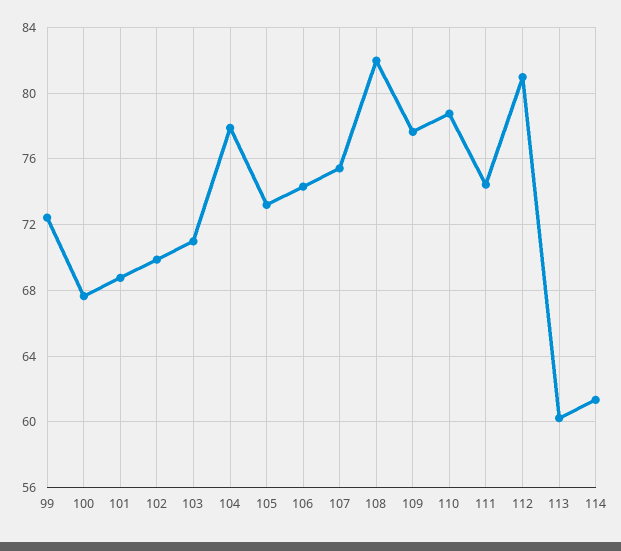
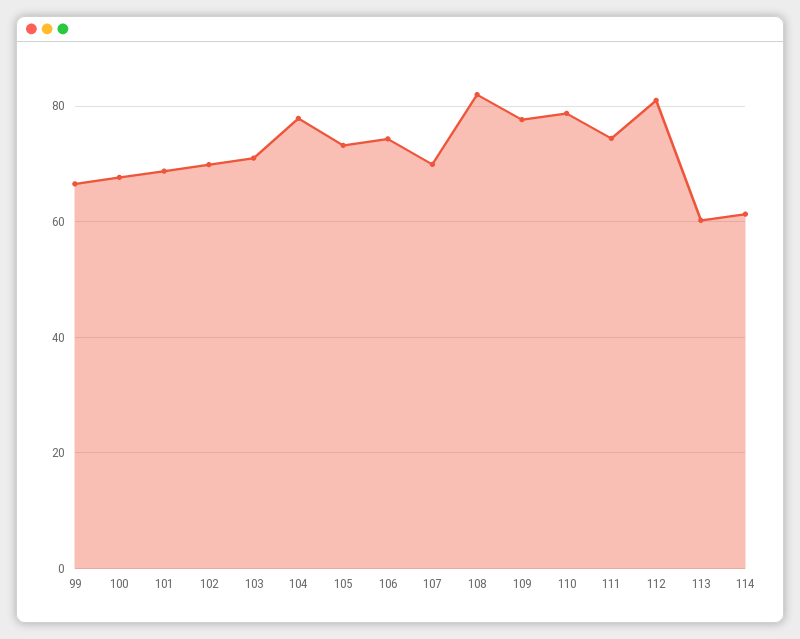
  {
-   "99": 72.5,
+   "99": 66,
    "100": 67.5,
    "101": 69,
    "102": 70,
    "103": 71,
    "104": 78,
    "105": 73,
    "106": 74.5,
-   "107": 75.5,
+   "107": 70,
    "108": 82,
    "109": 77.5,
    "110": 79,
    "111": 74.5,
    "112": 81,
    "113": 60,
    "114": 61.5
  }

